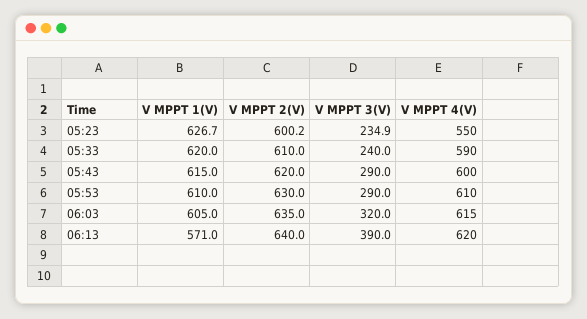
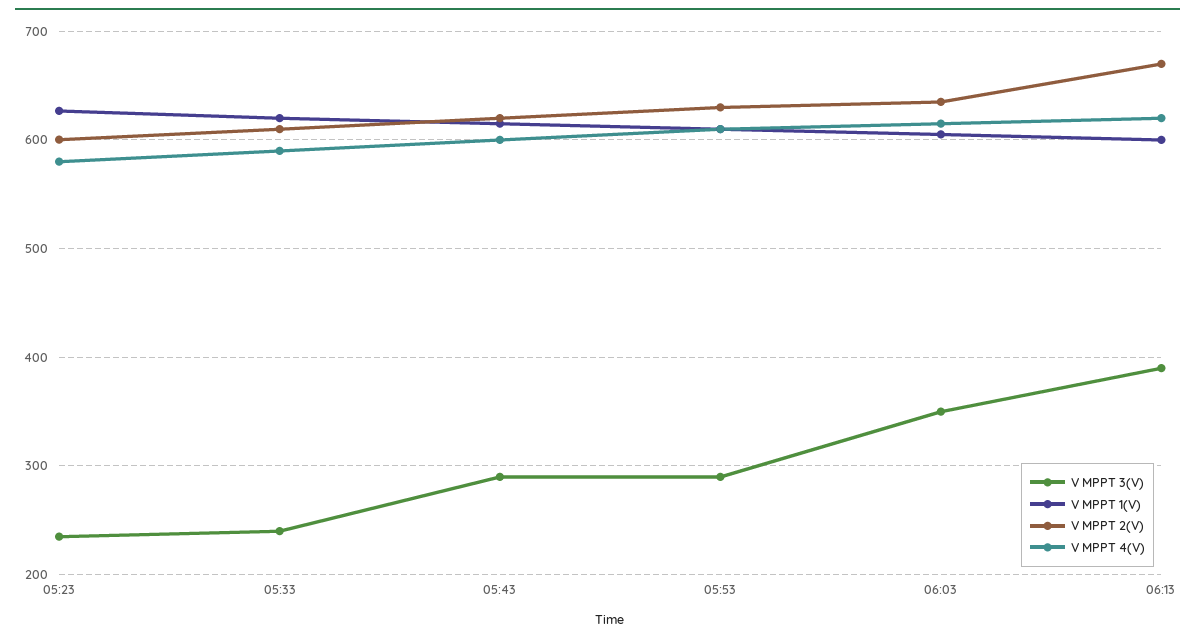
  {
    "V MPPT 1(V)": {
      "05:23": 626.7,
      "05:33": 620,
      "05:43": 615,
      "05:53": 610,
      "06:03": 605,
-     "06:13": 571
+     "06:13": 600
    },
    "V MPPT 2(V)": {
      "05:23": 600.2,
      "05:33": 610,
      "05:43": 620,
      "05:53": 630,
      "06:03": 635,
-     "06:13": 640
+     "06:13": 670
    },
    "V MPPT 3(V)": {
      "05:23": 234.9,
      "05:33": 240,
      "05:43": 290,
      "05:53": 290,
-     "06:03": 320,
+     "06:03": 350,
      "06:13": 390
    },
    "V MPPT 4(V)": {
-     "05:23": 550,
+     "05:23": 580,
      "05:33": 590,
      "05:43": 600,
      "05:53": 610,
      "06:03": 615,
      "06:13": 620
    }
  }

